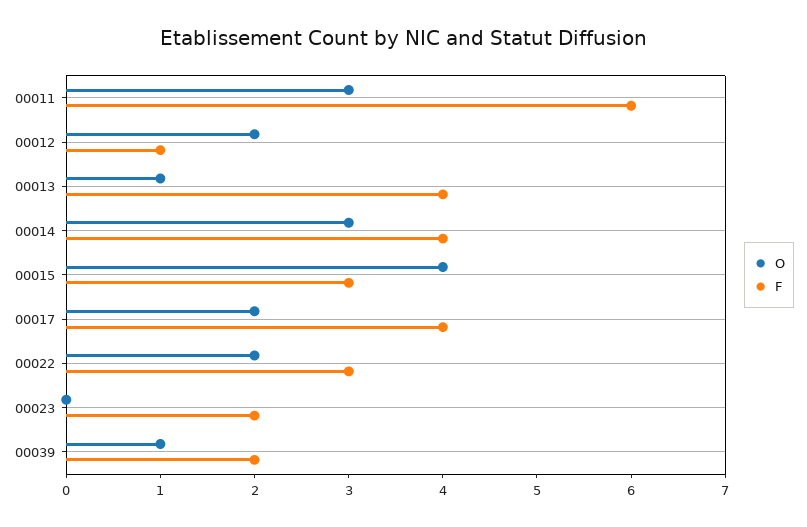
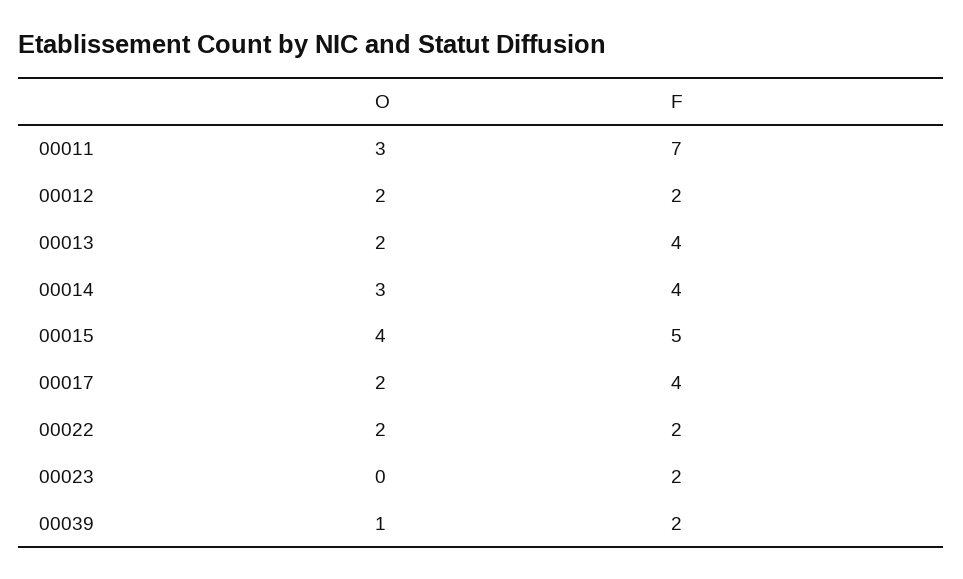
  {
    "O": {
      "00011": 3,
      "00012": 2,
-     "00013": 1,
+     "00013": 2,
      "00014": 3,
      "00015": 4,
      "00017": 2,
      "00022": 2,
      "00023": 0,
      "00039": 1
    },
    "F": {
-     "00011": 6,
+     "00011": 7,
-     "00012": 1,
+     "00012": 2,
      "00013": 4,
      "00014": 4,
-     "00015": 3,
+     "00015": 5,
      "00017": 4,
-     "00022": 3,
+     "00022": 2,
      "00023": 2,
      "00039": 2
    }
  }

